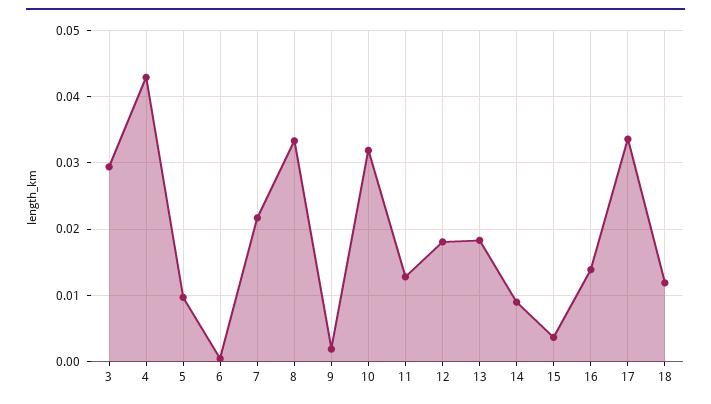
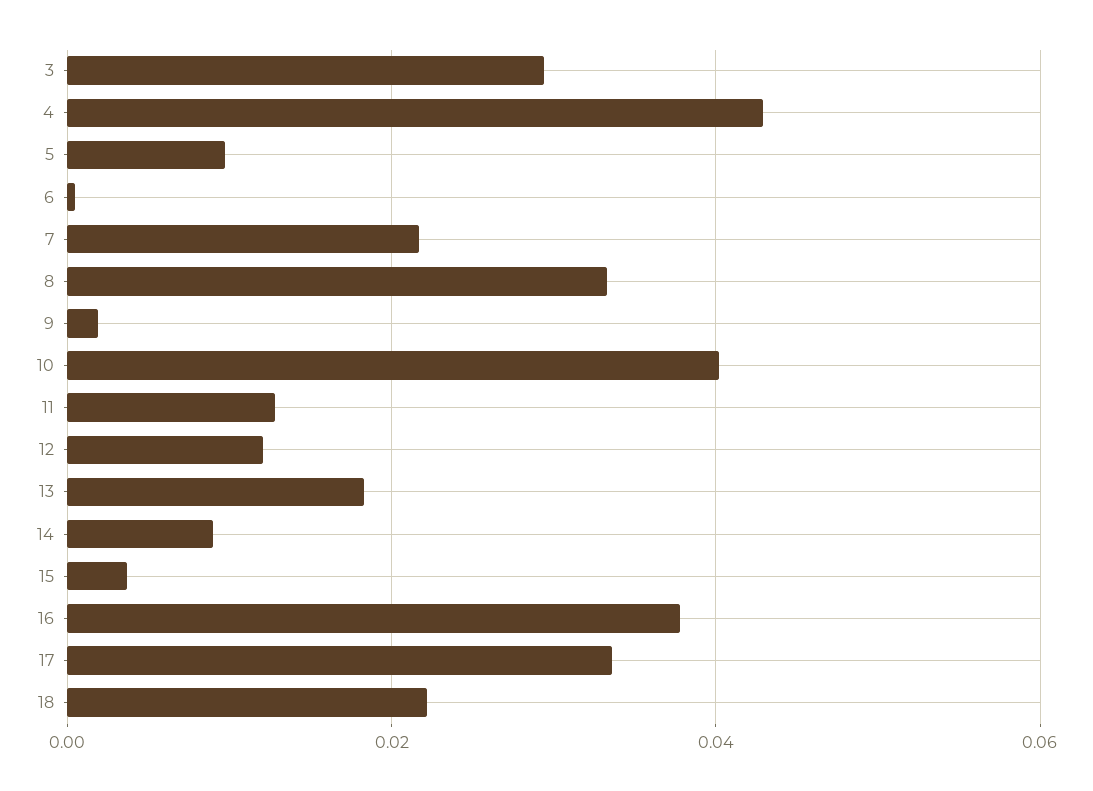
  {
    "3": 0.029,
    "4": 0.043,
    "5": 0.01,
    "6": 0.001,
    "7": 0.022,
    "8": 0.033,
    "9": 0.002,
-   "10": 0.032,
+   "10": 0.04,
    "11": 0.013,
-   "12": 0.018,
+   "12": 0.012,
    "13": 0.018,
    "14": 0.009,
    "15": 0.004,
-   "16": 0.014,
+   "16": 0.038,
    "17": 0.034,
-   "18": 0.012
+   "18": 0.022
  }

